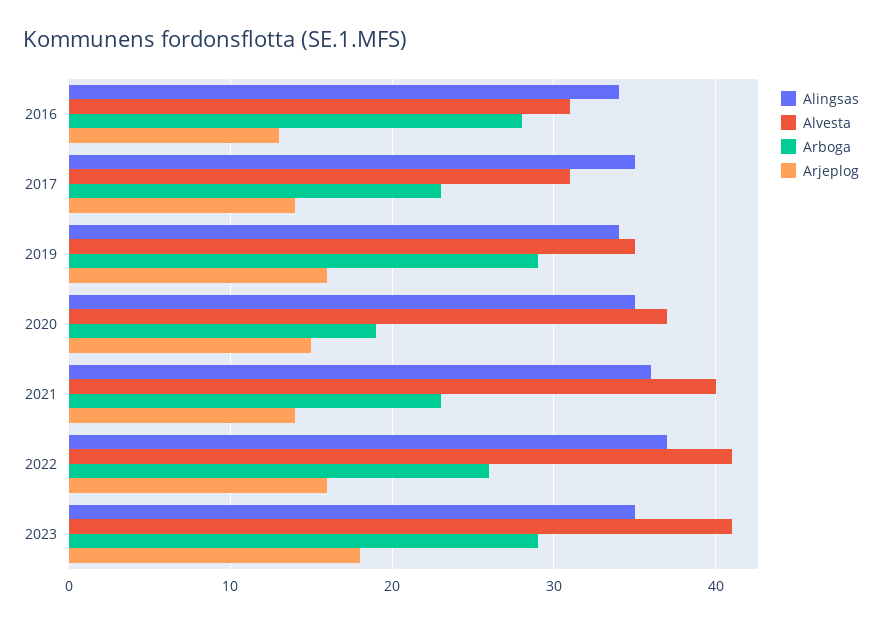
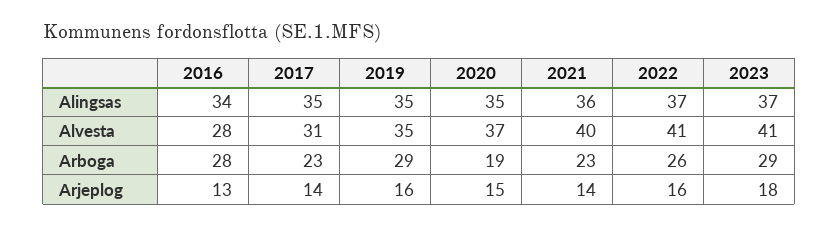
  {
    "Alingsas": {
      "2016": 34,
      "2017": 35,
-     "2019": 34,
+     "2019": 35,
      "2020": 35,
      "2021": 36,
      "2022": 37,
-     "2023": 35
+     "2023": 37
    },
    "Alvesta": {
-     "2016": 31,
+     "2016": 28,
      "2017": 31,
      "2019": 35,
      "2020": 37,
      "2021": 40,
      "2022": 41,
      "2023": 41
    },
    "Arboga": {
      "2016": 28,
      "2017": 23,
      "2019": 29,
      "2020": 19,
      "2021": 23,
      "2022": 26,
      "2023": 29
    },
    "Arjeplog": {
      "2016": 13,
      "2017": 14,
      "2019": 16,
      "2020": 15,
      "2021": 14,
      "2022": 16,
      "2023": 18
    }
  }

